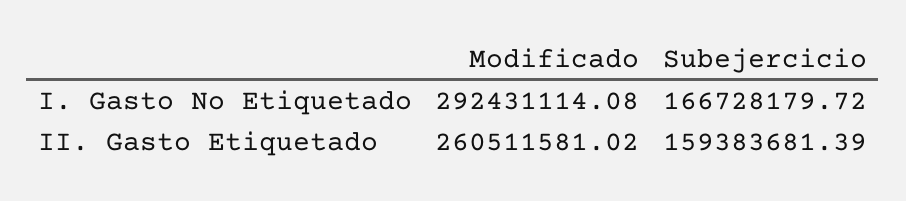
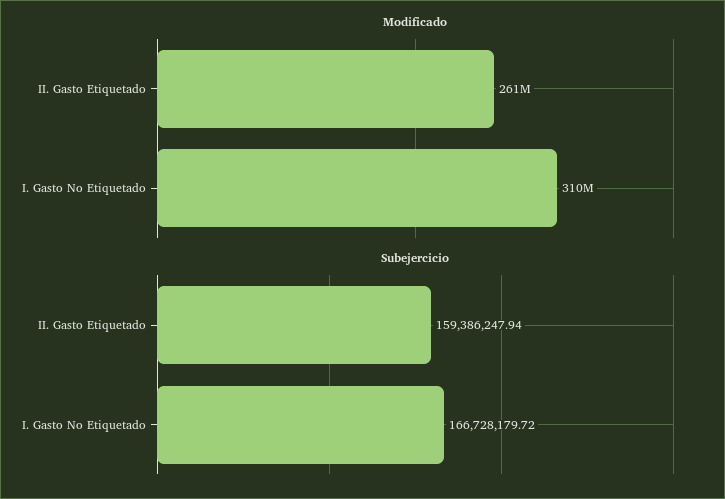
  {
    "Modificado": {
-     "I. Gasto No Etiquetado": 292431114.08,
+     "I. Gasto No Etiquetado": 310000000,
      "II. Gasto Etiquetado": 260511581.02
    },
    "Subejercicio": {
      "I. Gasto No Etiquetado": 166728179.72,
-     "II. Gasto Etiquetado": 159383681.39
+     "II. Gasto Etiquetado": 159386247.94
    }
  }

